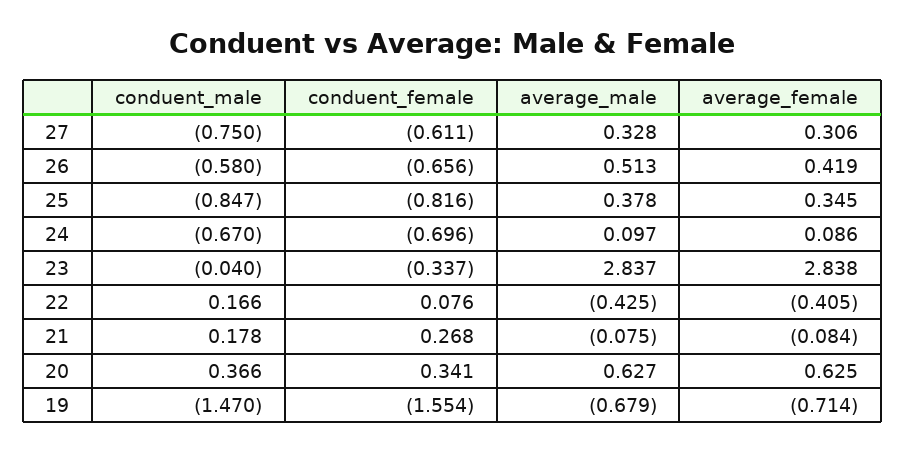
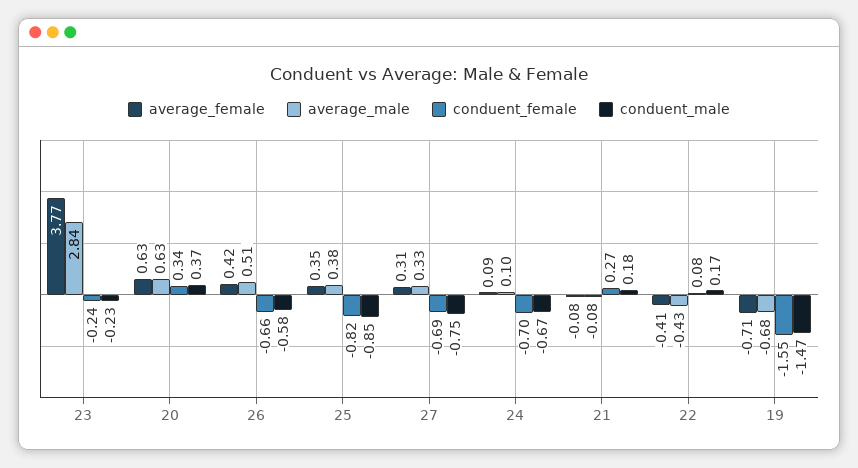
  {
    "conduent_male": {
      "27": -0.75,
      "26": -0.58,
      "25": -0.847,
      "24": -0.67,
-     "23": -0.04,
+     "23": -0.23,
      "22": 0.166,
      "21": 0.178,
      "20": 0.366,
      "19": -1.47
    },
    "conduent_female": {
-     "27": -0.611,
+     "27": -0.69,
      "26": -0.656,
      "25": -0.816,
      "24": -0.696,
-     "23": -0.337,
+     "23": -0.24,
      "22": 0.076,
      "21": 0.268,
      "20": 0.341,
      "19": -1.554
    },
    "average_male": {
      "27": 0.328,
      "26": 0.513,
      "25": 0.378,
      "24": 0.097,
      "23": 2.837,
      "22": -0.425,
      "21": -0.075,
      "20": 0.627,
      "19": -0.679
    },
    "average_female": {
      "27": 0.306,
      "26": 0.419,
      "25": 0.345,
      "24": 0.086,
-     "23": 2.838,
+     "23": 3.77,
      "22": -0.405,
      "21": -0.084,
      "20": 0.625,
      "19": -0.714
    }
  }

